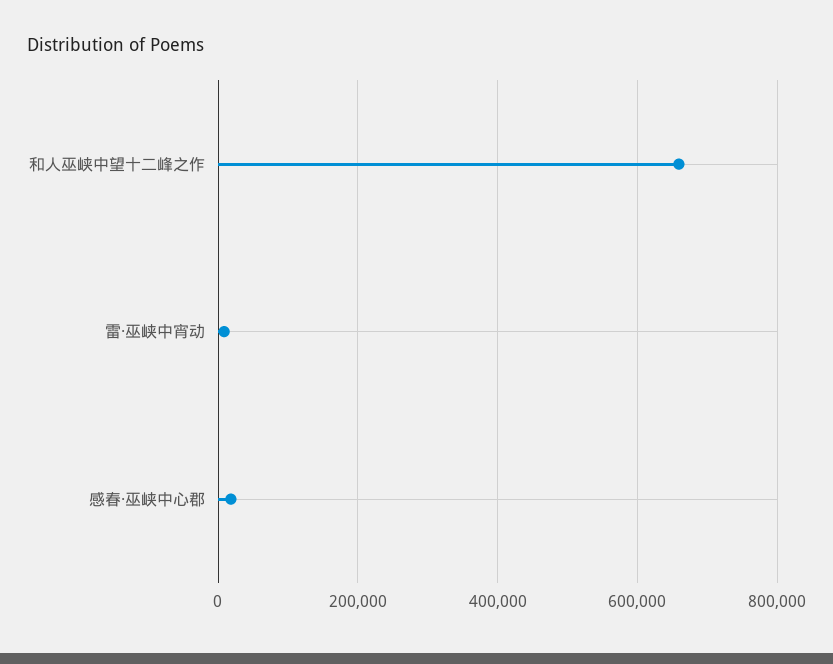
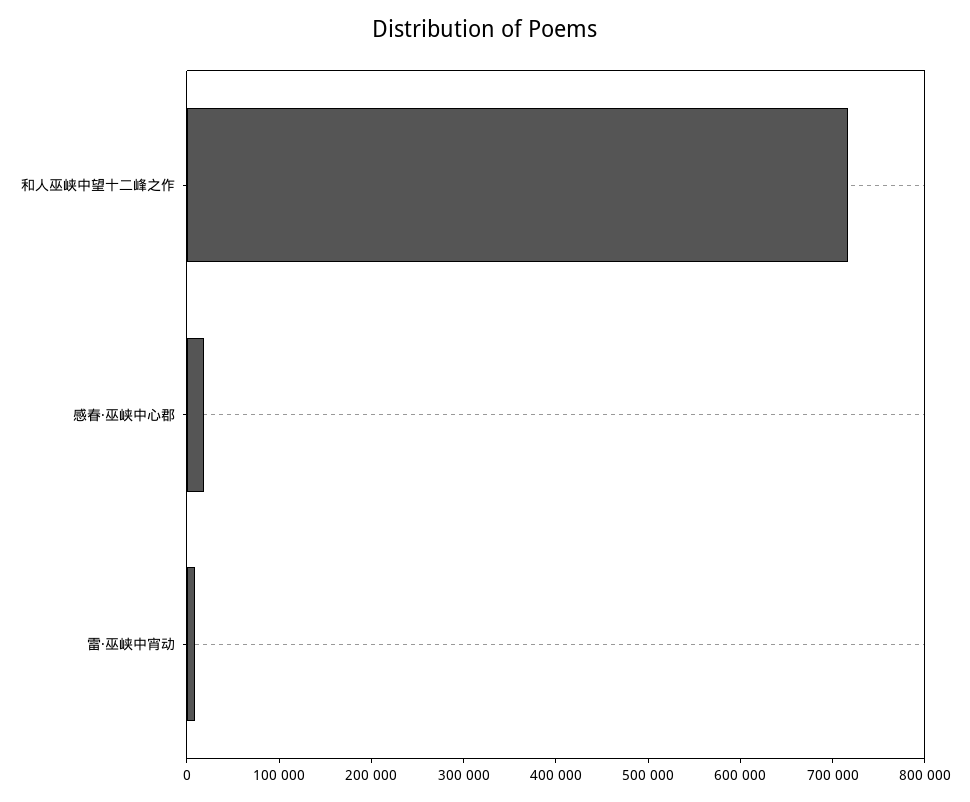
  {
-   "和人巫峡中望十二峰之作": 660000,
+   "和人巫峡中望十二峰之作": 720000,
    "雷·巫峡中宵动": 0,
    "感春·巫峡中心郡": 20000
  }

